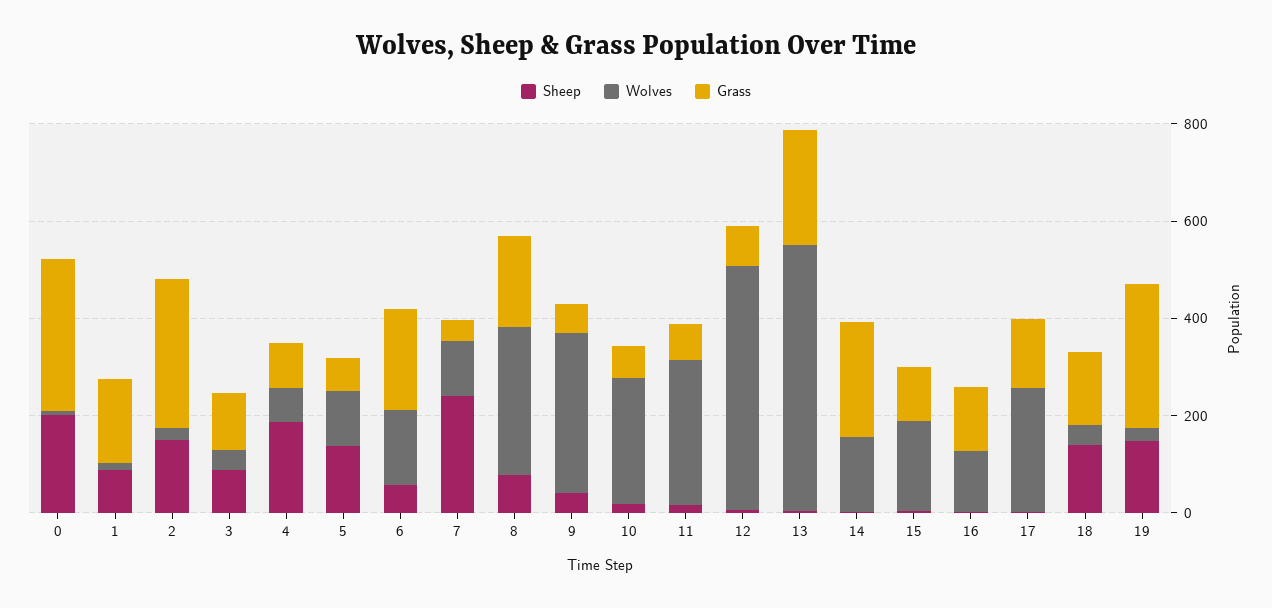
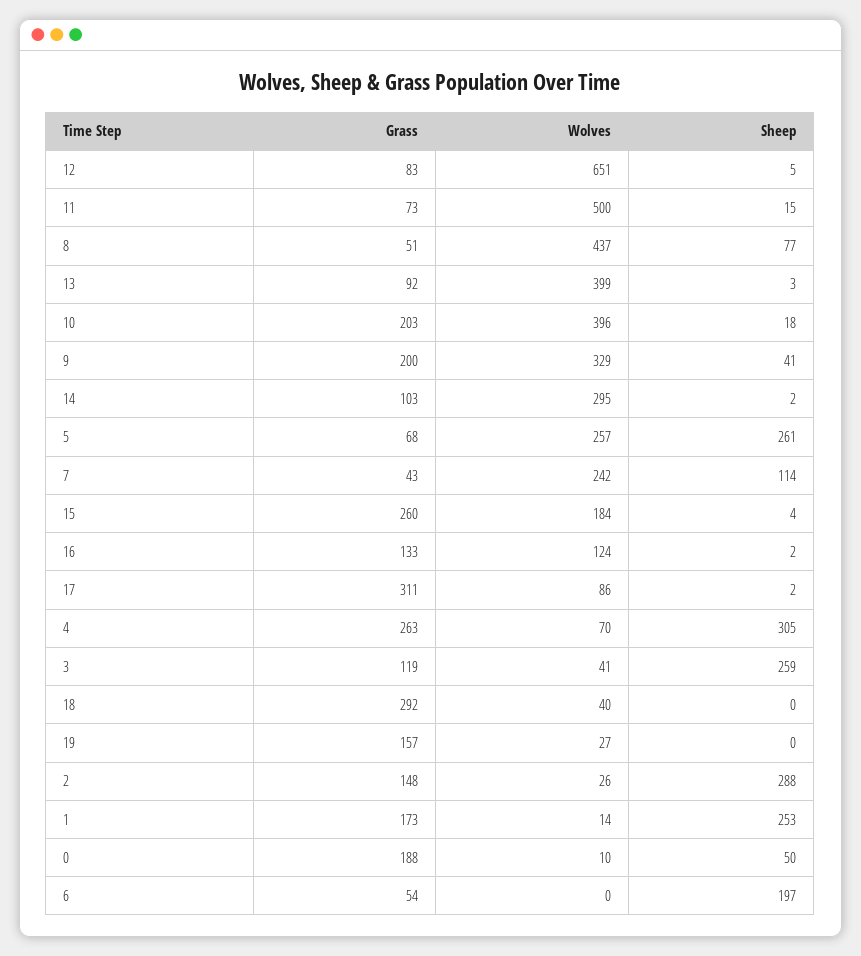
  {
    "Sheep": {
-     "0": 200,
+     "0": 50,
-     "1": 100,
+     "1": 253,
-     "2": 150,
+     "2": 288,
-     "3": 100,
+     "3": 259,
-     "4": 200,
+     "4": 305,
-     "5": 150,
+     "5": 261,
-     "6": 50,
+     "6": 197,
-     "7": 250,
+     "7": 114,
      "8": 77,
      "9": 41,
      "10": 18,
      "11": 15,
      "12": 5,
      "13": 3,
      "14": 2,
      "15": 4,
      "16": 2,
      "17": 2,
-     "18": 150,
+     "18": 0,
-     "19": 150
+     "19": 0
    },
    "Wolves": {
      "0": 10,
      "1": 14,
      "2": 26,
      "3": 41,
      "4": 70,
-     "5": 100,
+     "5": 257,
-     "6": 150,
+     "6": 0,
-     "7": 100,
+     "7": 242,
-     "8": 300,
+     "8": 437,
      "9": 329,
-     "10": 250,
+     "10": 396,
-     "11": 300,
+     "11": 500,
-     "12": 500,
+     "12": 651,
-     "13": 550,
+     "13": 399,
-     "14": 150,
+     "14": 295,
      "15": 184,
      "16": 124,
-     "17": 250,
+     "17": 86,
      "18": 40,
      "19": 27
    },
    "Grass": {
-     "0": 300,
+     "0": 188,
      "1": 173,
-     "2": 300,
+     "2": 148,
      "3": 119,
-     "4": 100,
+     "4": 263,
      "5": 68,
-     "6": 200,
+     "6": 54,
      "7": 43,
-     "8": 200,
+     "8": 51,
-     "9": 50,
+     "9": 200,
-     "10": 50,
+     "10": 203,
      "11": 73,
      "12": 83,
-     "13": 250,
+     "13": 92,
-     "14": 250,
+     "14": 103,
-     "15": 100,
+     "15": 260,
      "16": 133,
-     "17": 150,
+     "17": 311,
-     "18": 150,
+     "18": 292,
-     "19": 300
+     "19": 157
    }
  }

